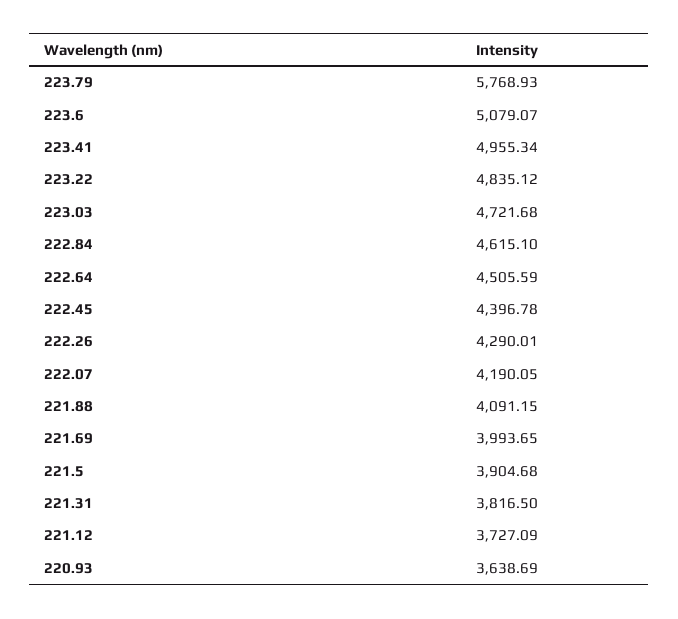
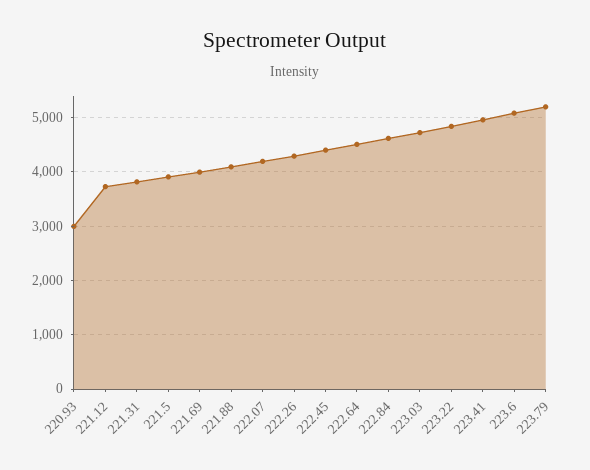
  {
-   "223.79": 5768.93,
+   "223.79": 5200,
    "223.6": 5079.07,
    "223.41": 4955.34,
    "223.22": 4835.12,
    "223.03": 4721.68,
    "222.84": 4615.1,
    "222.64": 4505.59,
    "222.45": 4396.78,
    "222.26": 4290.01,
    "222.07": 4190.05,
    "221.88": 4091.15,
    "221.69": 3993.65,
    "221.5": 3904.68,
    "221.31": 3816.5,
    "221.12": 3727.09,
-   "220.93": 3638.69
+   "220.93": 3000
  }

